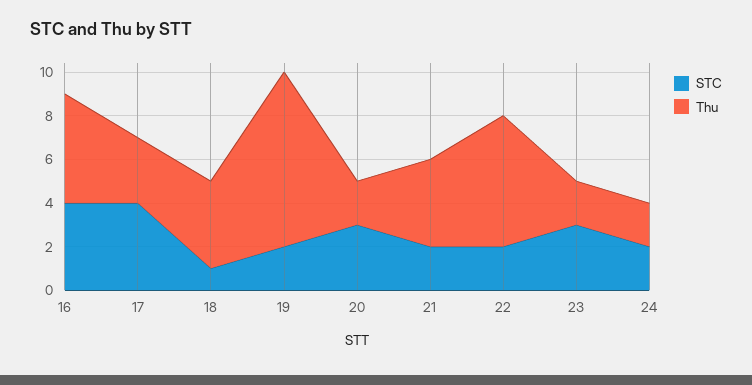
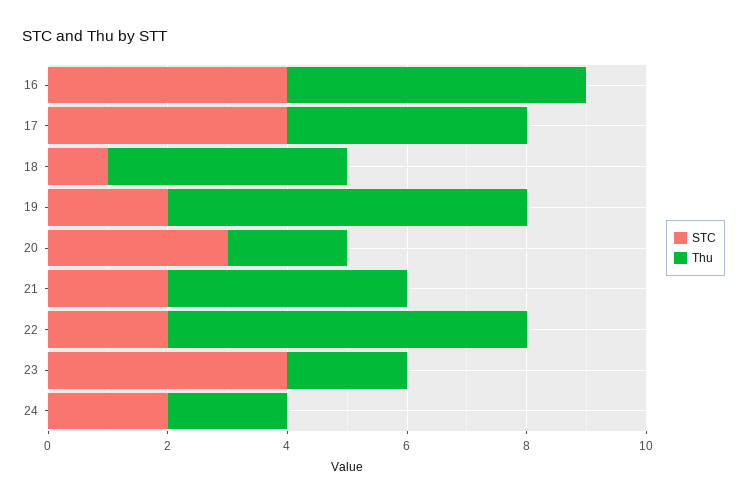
  {
    "STC": {
      "16": 4,
      "17": 4,
      "18": 1,
      "19": 2,
      "20": 3,
      "21": 2,
      "22": 2,
-     "23": 3,
+     "23": 4,
      "24": 2
    },
    "Thu": {
      "16": 5,
-     "17": 3,
+     "17": 4,
      "18": 4,
-     "19": 8,
+     "19": 6,
      "20": 2,
      "21": 4,
      "22": 6,
      "23": 2,
      "24": 2
    }
  }

